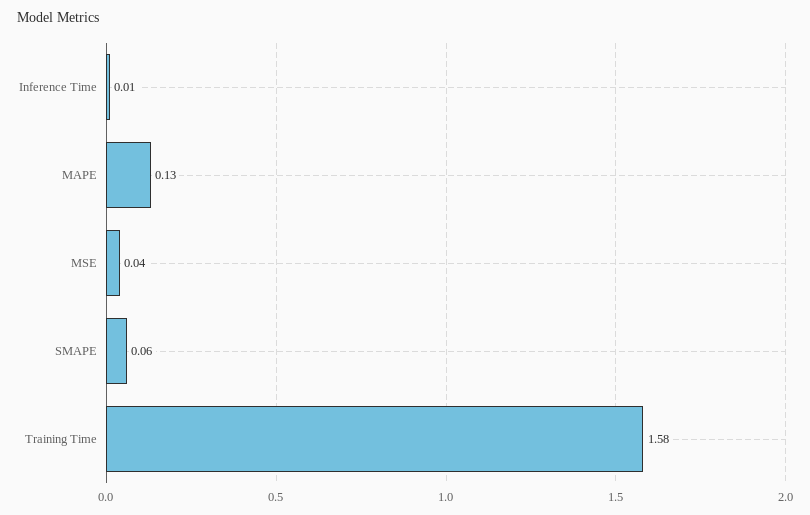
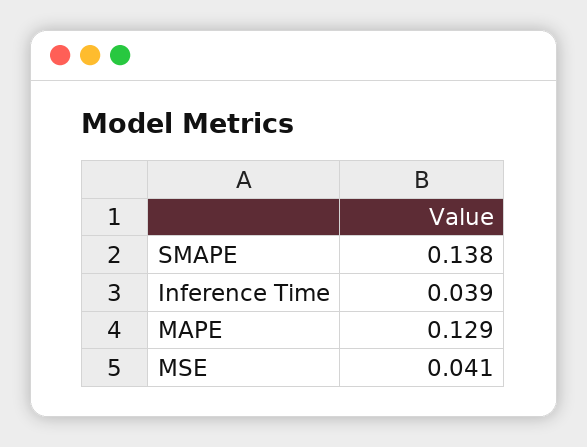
  {
-   "Inference Time": 0.01,
+   "Inference Time": 0.039,
    "MAPE": 0.129,
    "MSE": 0.041,
-   "SMAPE": 0.06,
+   "SMAPE": 0.138
-   "Training Time": 1.58
  }

